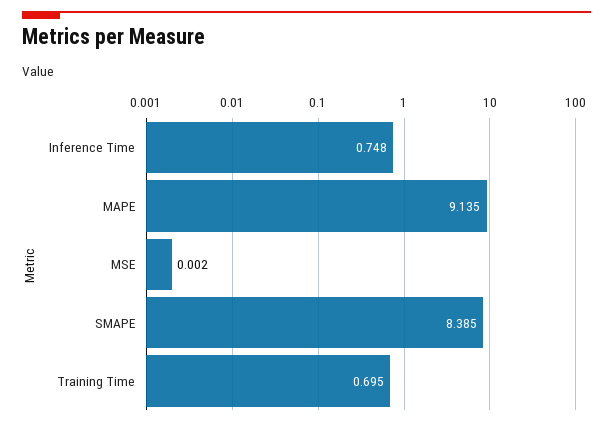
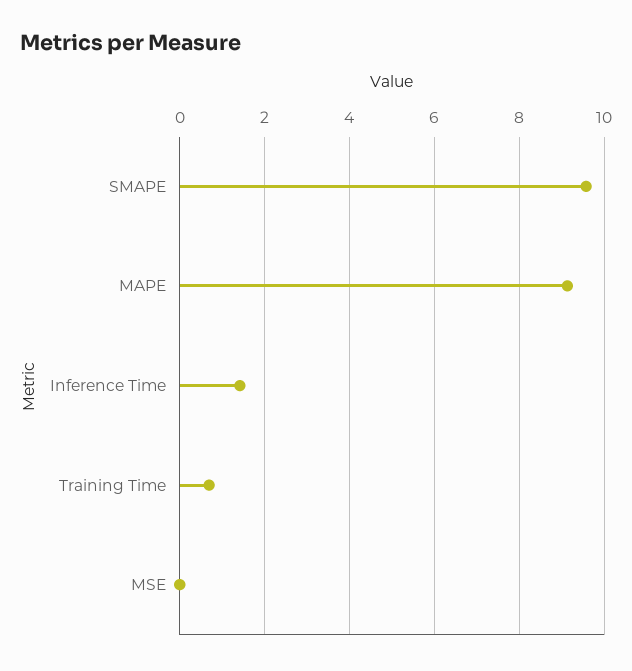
  {
-   "Inference Time": 0.748,
+   "Inference Time": 1.4,
    "MAPE": 9.135,
    "MSE": 0.002,
-   "SMAPE": 8.385,
+   "SMAPE": 9.6,
    "Training Time": 0.695
  }

